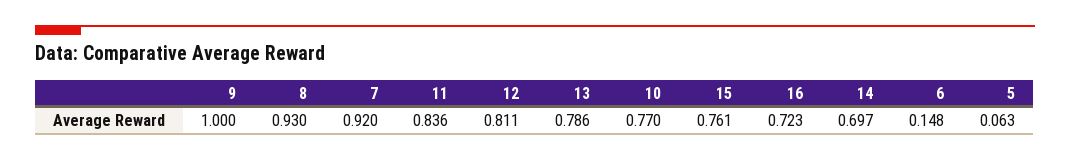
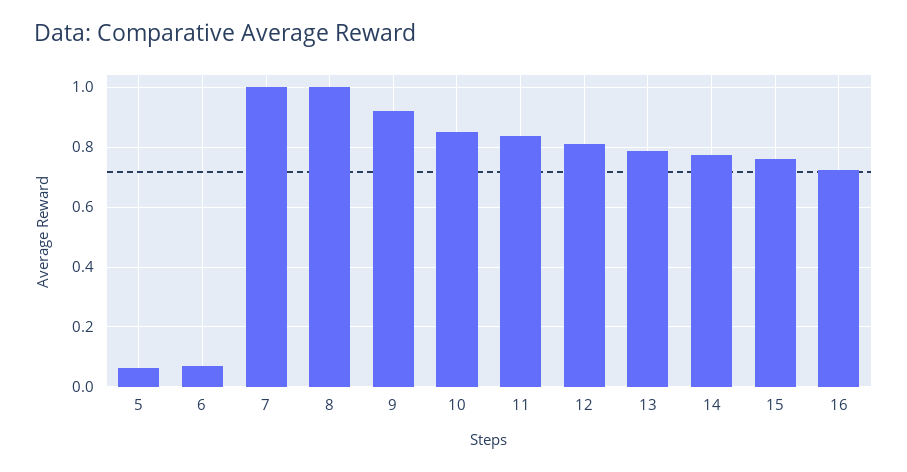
  {
-   "9": 1,
+   "9": 0.925,
-   "8": 0.93,
+   "8": 1,
-   "7": 0.92,
+   "7": 1,
    "11": 0.836,
    "12": 0.811,
    "13": 0.786,
-   "10": 0.77,
+   "10": 0.85,
    "15": 0.761,
    "16": 0.723,
-   "14": 0.697,
+   "14": 0.775,
-   "6": 0.148,
+   "6": 0.075,
    "5": 0.063
  }

